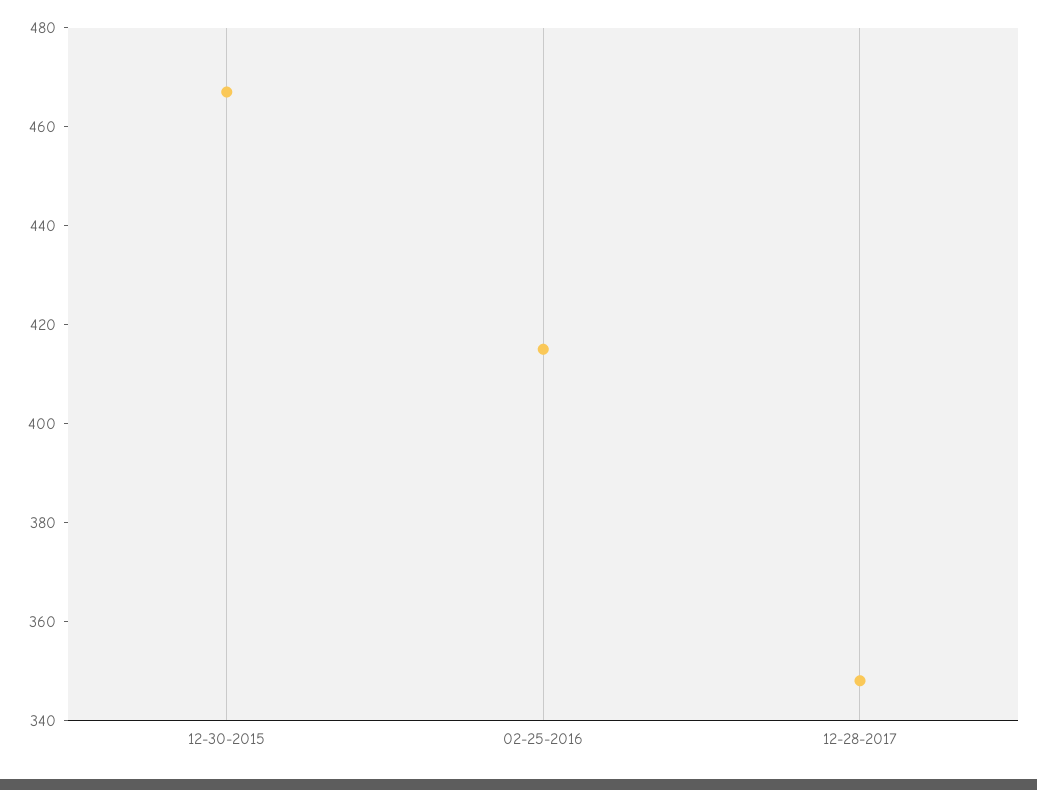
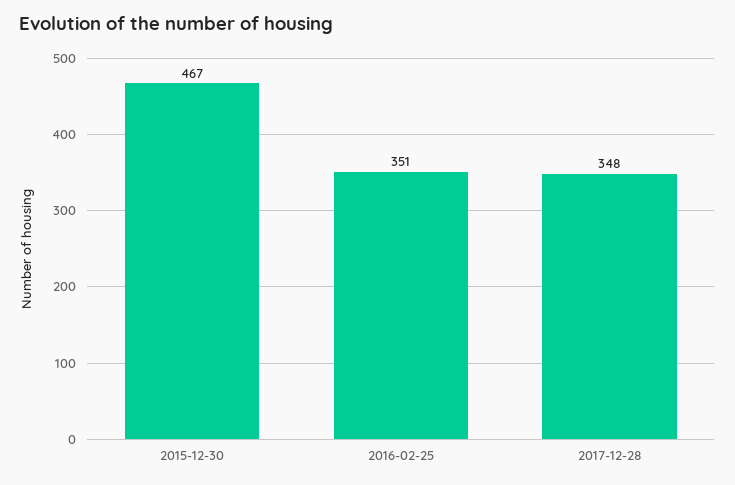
  {
    "12-30-2015": 467,
-   "02-25-2016": 415,
+   "02-25-2016": 351,
    "12-28-2017": 348
  }

